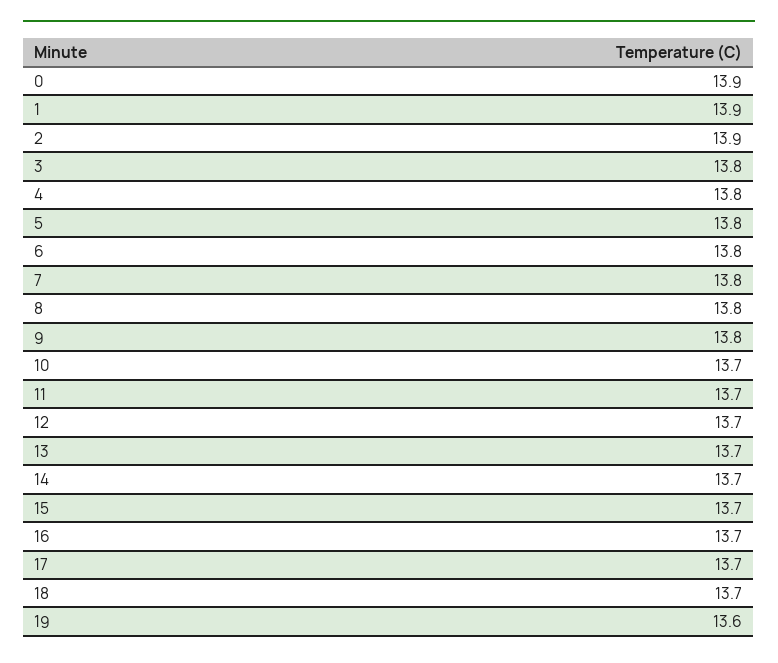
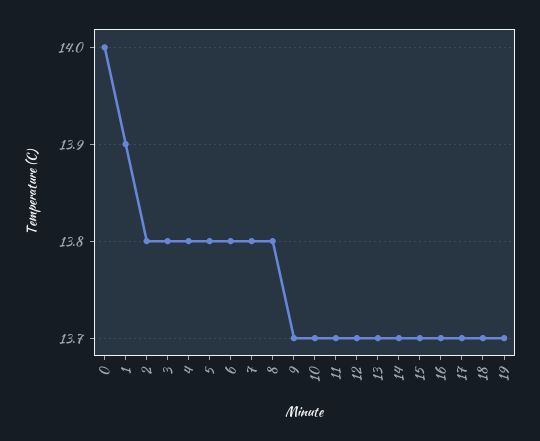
  {
-   "0": 13.9,
+   "0": 14,
    "1": 13.9,
-   "2": 13.9,
+   "2": 13.8,
    "3": 13.8,
    "4": 13.8,
    "5": 13.8,
    "6": 13.8,
    "7": 13.8,
    "8": 13.8,
-   "9": 13.8,
+   "9": 13.7,
    "10": 13.7,
    "11": 13.7,
    "12": 13.7,
    "13": 13.7,
    "14": 13.7,
    "15": 13.7,
    "16": 13.7,
    "17": 13.7,
    "18": 13.7,
-   "19": 13.6
+   "19": 13.7
  }

